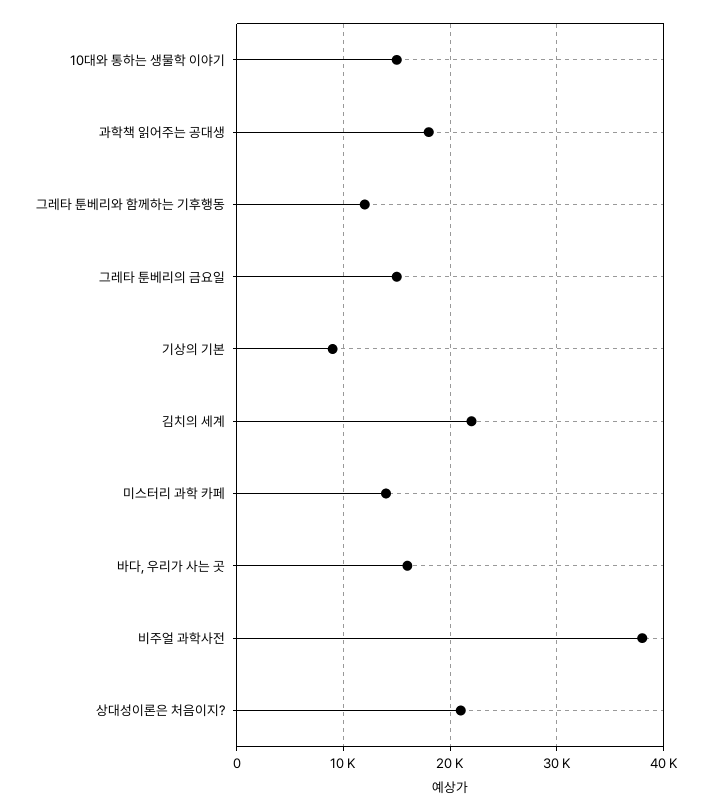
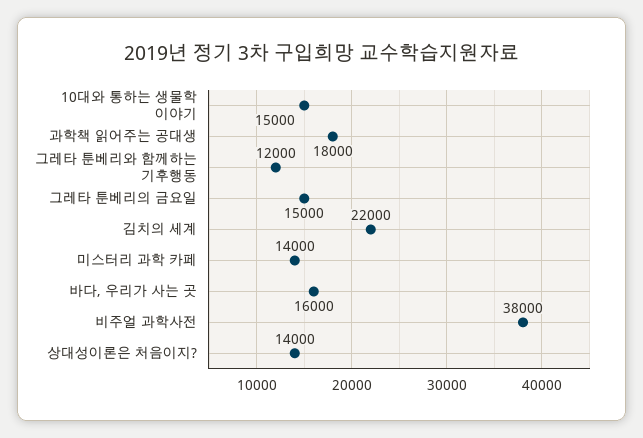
  {
    "10대와 통하는 생물학 이야기": 15000,
    "과학책 읽어주는 공대생": 18000,
    "그레타 툰베리와 함께하는 기후행동": 12000,
    "그레타 툰베리의 금요일": 15000,
-   "기상의 기본": 9000,
    "김치의 세계": 22000,
    "미스터리 과학 카페": 14000,
    "바다, 우리가 사는 곳": 16000,
    "비주얼 과학사전": 38000,
-   "상대성이론은 처음이지?": 21000
+   "상대성이론은 처음이지?": 14000
  }

